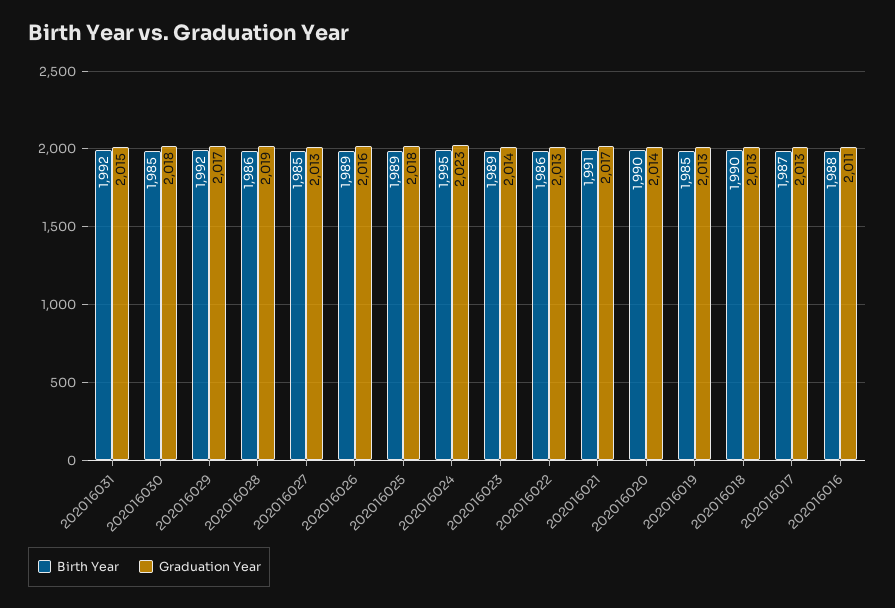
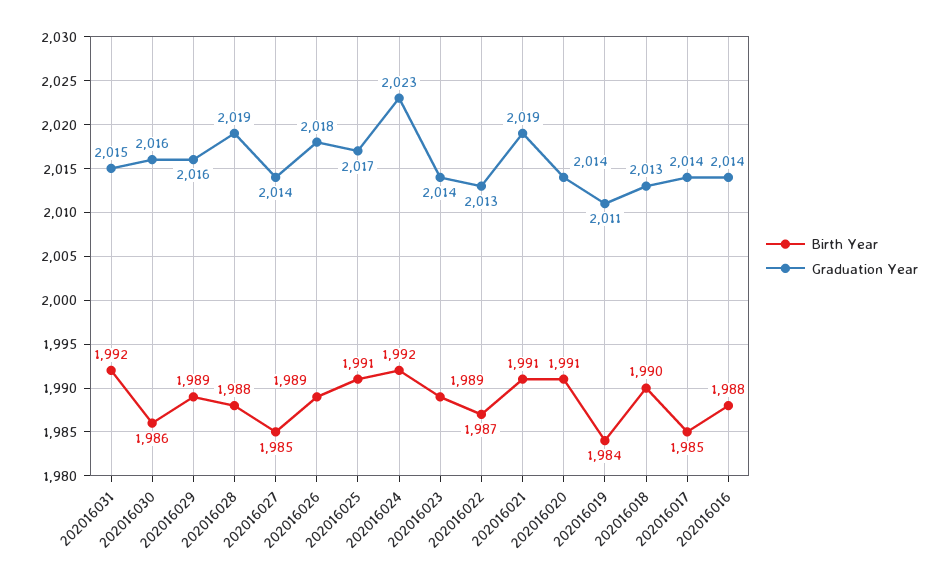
  {
    "Birth Year": {
      "202016031": 1992,
-     "202016030": 1985,
+     "202016030": 1986,
-     "202016029": 1992,
+     "202016029": 1989,
-     "202016028": 1986,
+     "202016028": 1988,
      "202016027": 1985,
      "202016026": 1989,
-     "202016025": 1989,
+     "202016025": 1991,
-     "202016024": 1995,
+     "202016024": 1992,
      "202016023": 1989,
-     "202016022": 1986,
+     "202016022": 1987,
      "202016021": 1991,
-     "202016020": 1990,
+     "202016020": 1991,
-     "202016019": 1985,
+     "202016019": 1984,
      "202016018": 1990,
-     "202016017": 1987,
+     "202016017": 1985,
      "202016016": 1988
    },
    "Graduation Year": {
      "202016031": 2015,
-     "202016030": 2018,
+     "202016030": 2016,
-     "202016029": 2017,
+     "202016029": 2016,
      "202016028": 2019,
-     "202016027": 2013,
+     "202016027": 2014,
-     "202016026": 2016,
+     "202016026": 2018,
-     "202016025": 2018,
+     "202016025": 2017,
      "202016024": 2023,
      "202016023": 2014,
      "202016022": 2013,
-     "202016021": 2017,
+     "202016021": 2019,
      "202016020": 2014,
-     "202016019": 2013,
+     "202016019": 2011,
      "202016018": 2013,
-     "202016017": 2013,
+     "202016017": 2014,
-     "202016016": 2011
+     "202016016": 2014
    }
  }

